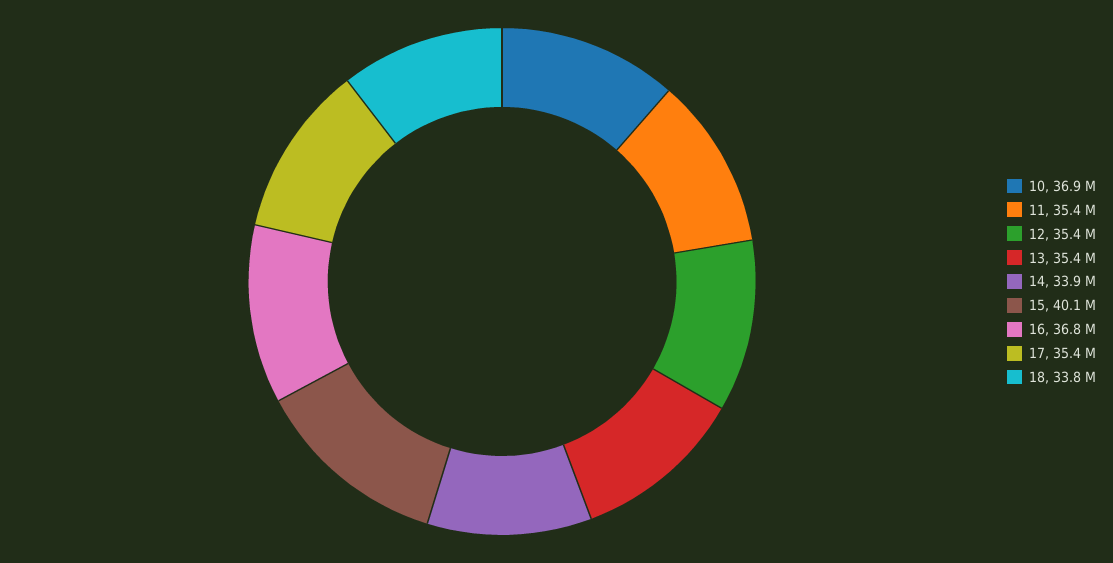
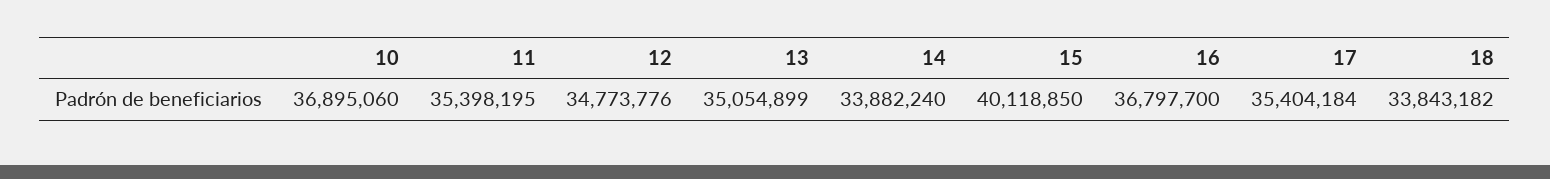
  {
    "10": 36895060,
    "11": 35398195,
-   "12": 35400000,
+   "12": 34773776,
-   "13": 35400000,
+   "13": 35054899,
    "14": 33882240,
    "15": 40118850,
    "16": 36797700,
    "17": 35404184,
    "18": 33843182
  }

